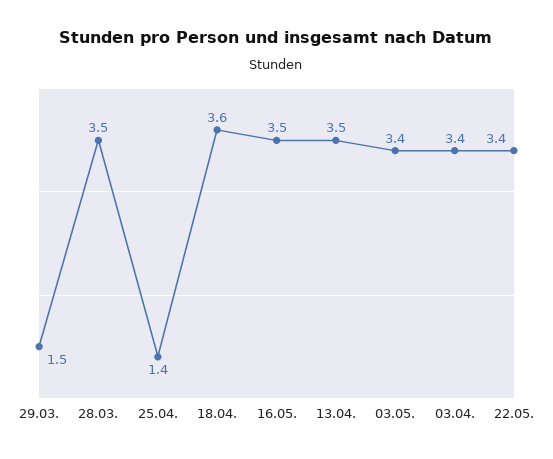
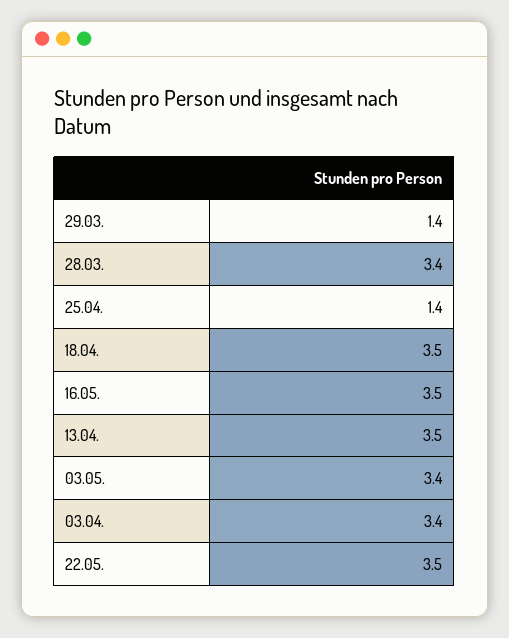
  {
-   "29.03.": 1.5,
+   "29.03.": 1.4,
-   "28.03.": 3.5,
+   "28.03.": 3.4,
    "25.04.": 1.4,
-   "18.04.": 3.6,
+   "18.04.": 3.5,
    "16.05.": 3.5,
    "13.04.": 3.5,
    "03.05.": 3.4,
    "03.04.": 3.4,
-   "22.05.": 3.4
+   "22.05.": 3.5
  }

